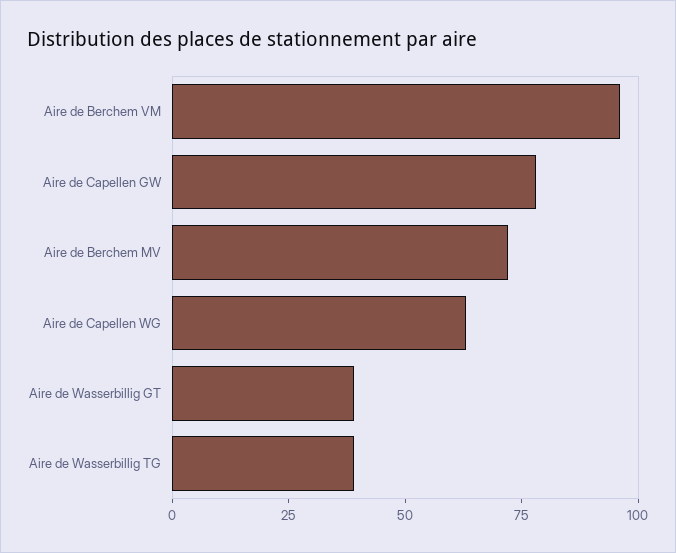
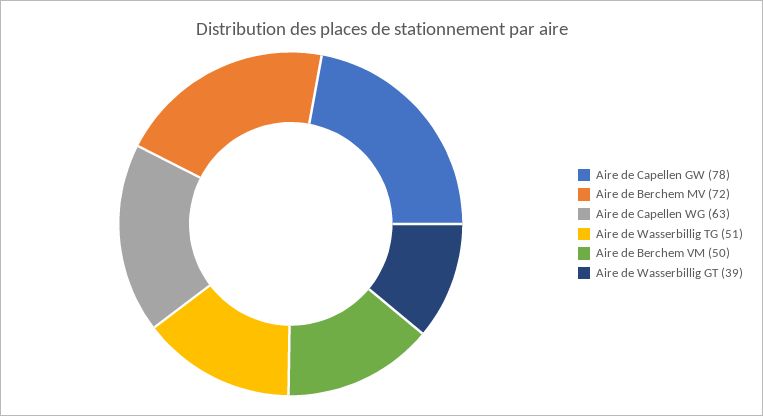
  {
-   "Aire de Berchem VM": 95,
+   "Aire de Berchem VM": 50,
    "Aire de Capellen GW": 78,
    "Aire de Berchem MV": 72,
    "Aire de Capellen WG": 63,
    "Aire de Wasserbillig GT": 39,
-   "Aire de Wasserbillig TG": 40
+   "Aire de Wasserbillig TG": 51
  }

